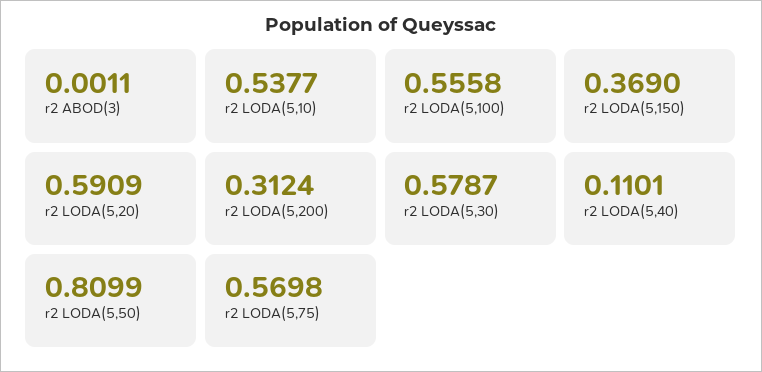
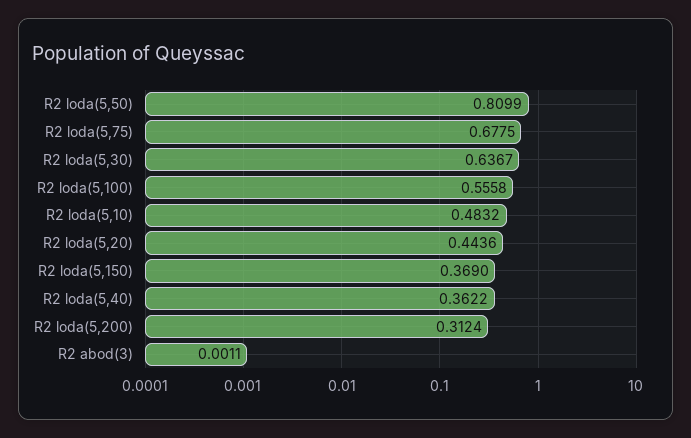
  {
    "r2 ABOD(3)": 0.0011,
-   "r2 LODA(5,10)": 0.5377,
+   "r2 LODA(5,10)": 0.4832,
    "r2 LODA(5,100)": 0.5558,
    "r2 LODA(5,150)": 0.369,
-   "r2 LODA(5,20)": 0.5909,
+   "r2 LODA(5,20)": 0.4436,
    "r2 LODA(5,200)": 0.3124,
-   "r2 LODA(5,30)": 0.5787,
+   "r2 LODA(5,30)": 0.6367,
-   "r2 LODA(5,40)": 0.1101,
+   "r2 LODA(5,40)": 0.3622,
    "r2 LODA(5,50)": 0.8099,
-   "r2 LODA(5,75)": 0.5698
+   "r2 LODA(5,75)": 0.6775
  }

